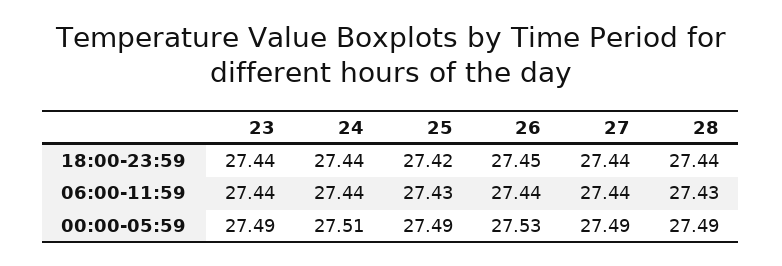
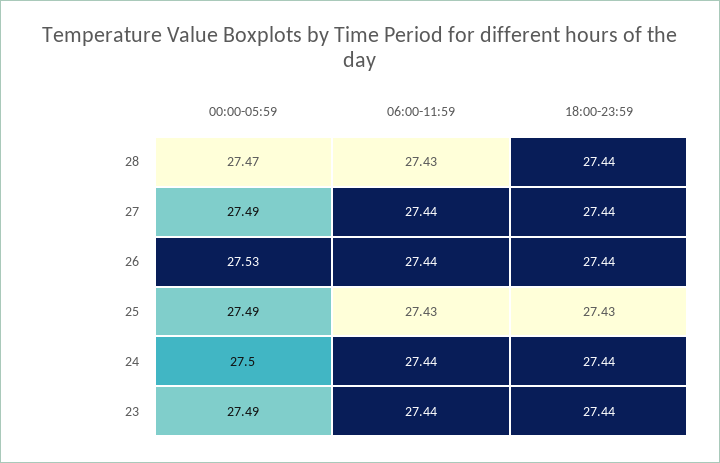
  {
    "23": {
      "18:00-23:59": 27.44,
      "06:00-11:59": 27.44,
      "00:00-05:59": 27.49
    },
    "24": {
      "18:00-23:59": 27.44,
      "06:00-11:59": 27.44,
-     "00:00-05:59": 27.51
+     "00:00-05:59": 27.5
    },
    "25": {
-     "18:00-23:59": 27.42,
+     "18:00-23:59": 27.43,
      "06:00-11:59": 27.43,
      "00:00-05:59": 27.49
    },
    "26": {
-     "18:00-23:59": 27.45,
+     "18:00-23:59": 27.44,
      "06:00-11:59": 27.44,
      "00:00-05:59": 27.53
    },
    "27": {
      "18:00-23:59": 27.44,
      "06:00-11:59": 27.44,
      "00:00-05:59": 27.49
    },
    "28": {
      "18:00-23:59": 27.44,
      "06:00-11:59": 27.43,
-     "00:00-05:59": 27.49
+     "00:00-05:59": 27.47
    }
  }

